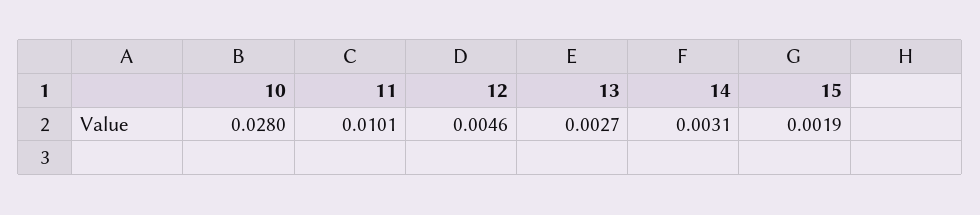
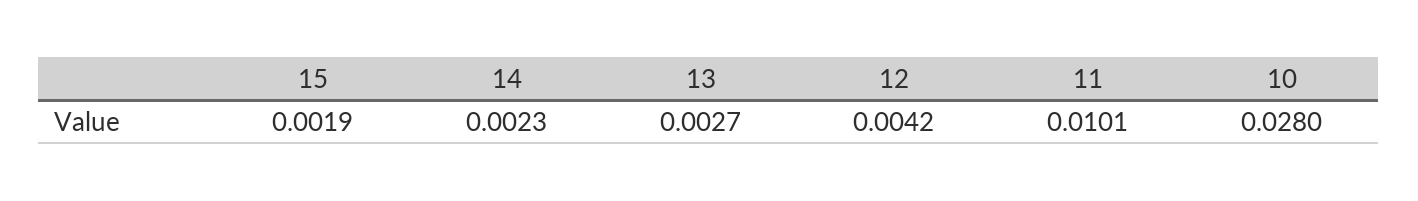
  {
    "10": 0.028,
    "11": 0.0101,
-   "12": 0.0046,
+   "12": 0.0042,
    "13": 0.0027,
-   "14": 0.0031,
+   "14": 0.0023,
    "15": 0.0019
  }

